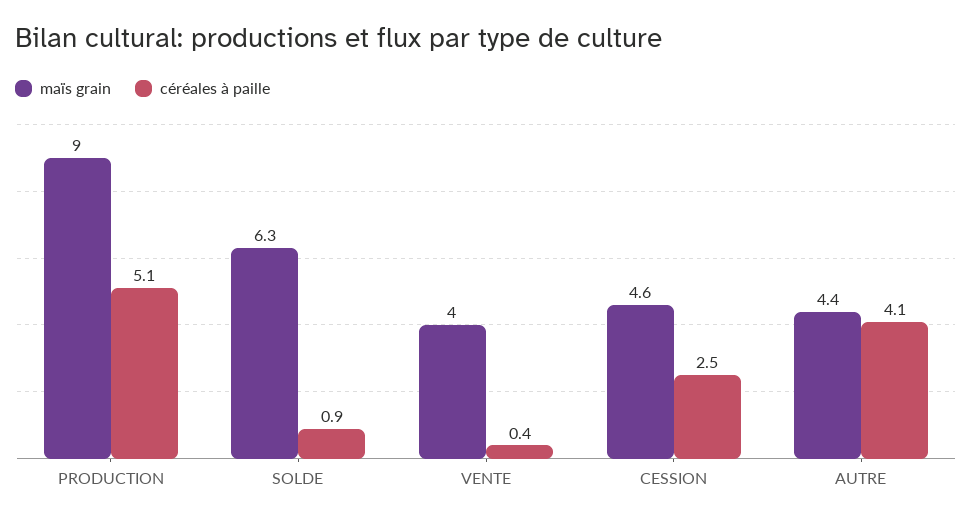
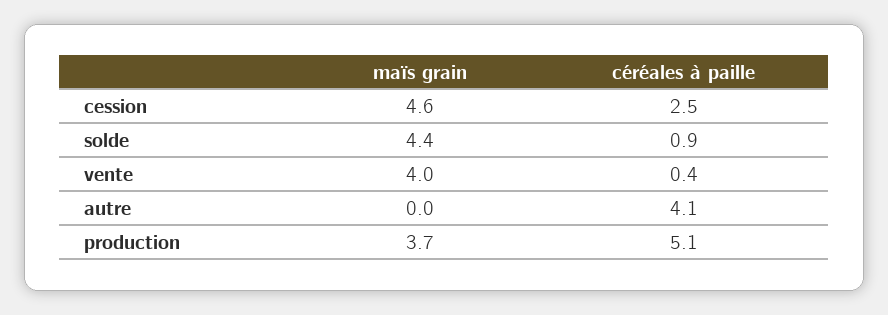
  {
    "maïs grain": {
-     "PRODUCTION": 9,
+     "PRODUCTION": 3.7,
-     "SOLDE": 6.3,
+     "SOLDE": 4.4,
      "VENTE": 4,
      "CESSION": 4.6,
-     "AUTRE": 4.4
+     "AUTRE": 0
    },
    "céréales à paille": {
      "PRODUCTION": 5.1,
      "SOLDE": 0.9,
      "VENTE": 0.4,
      "CESSION": 2.5,
      "AUTRE": 4.1
    }
  }

